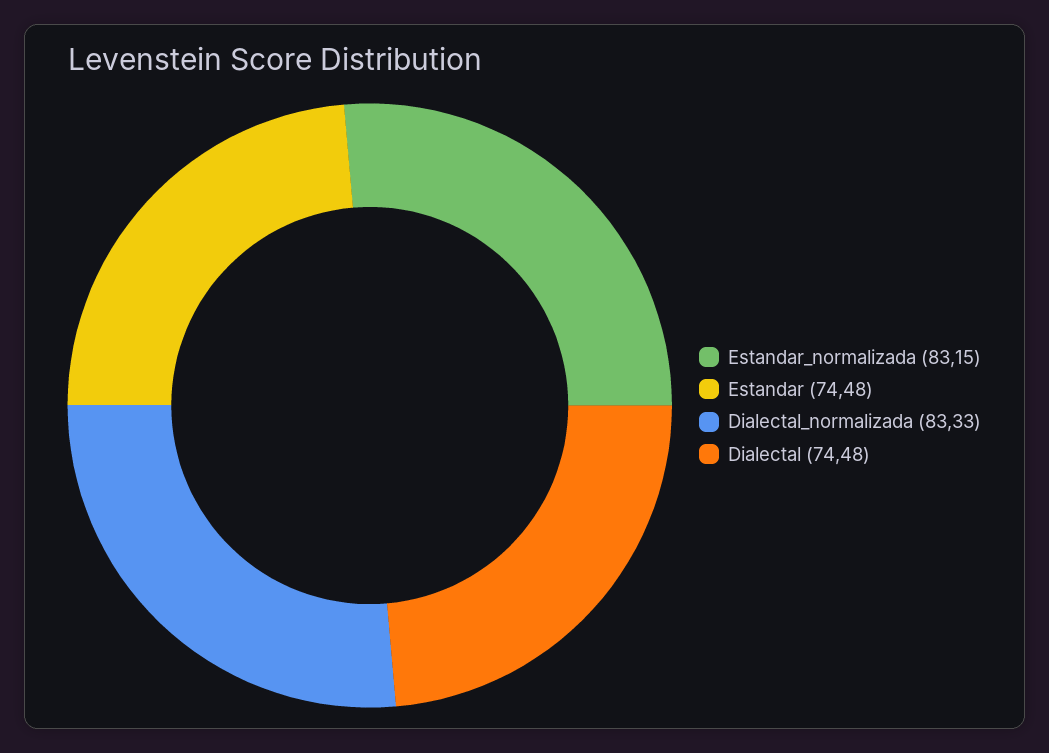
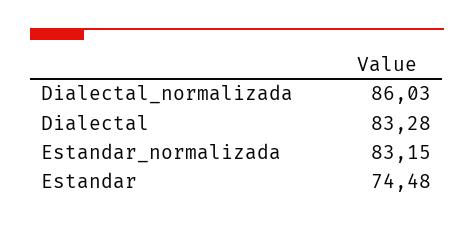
  {
    "Estandar_normalizada": 83.15,
    "Estandar": 74.48,
-   "Dialectal_normalizada": 83.33,
+   "Dialectal_normalizada": 86.03,
-   "Dialectal": 74.48
+   "Dialectal": 83.28
  }

